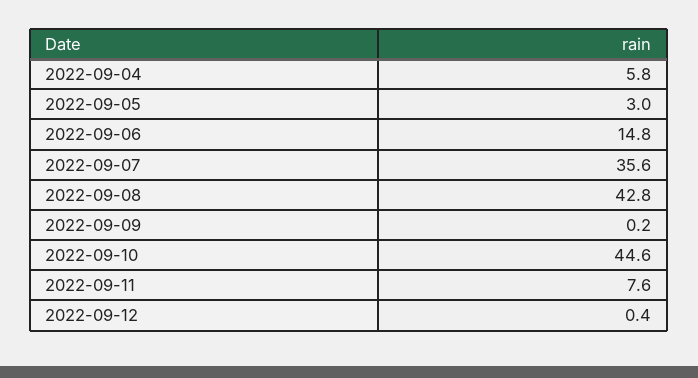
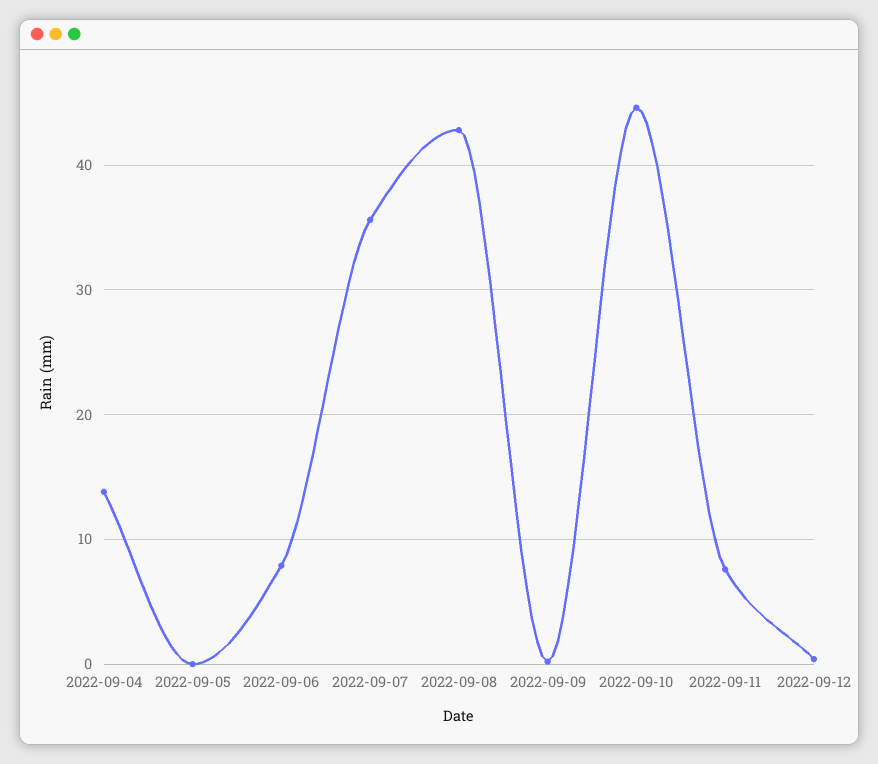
  {
-   "2022-09-04": 5.8,
+   "2022-09-04": 14,
-   "2022-09-05": 3,
+   "2022-09-05": 0,
-   "2022-09-06": 14.8,
+   "2022-09-06": 8,
    "2022-09-07": 35.6,
    "2022-09-08": 42.8,
    "2022-09-09": 0.2,
    "2022-09-10": 44.6,
    "2022-09-11": 7.6,
    "2022-09-12": 0.4
  }

